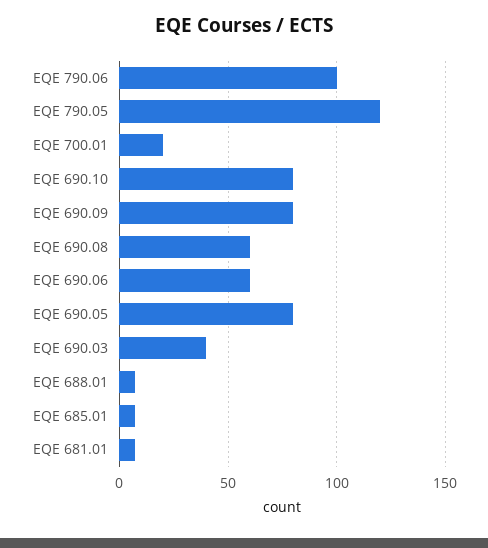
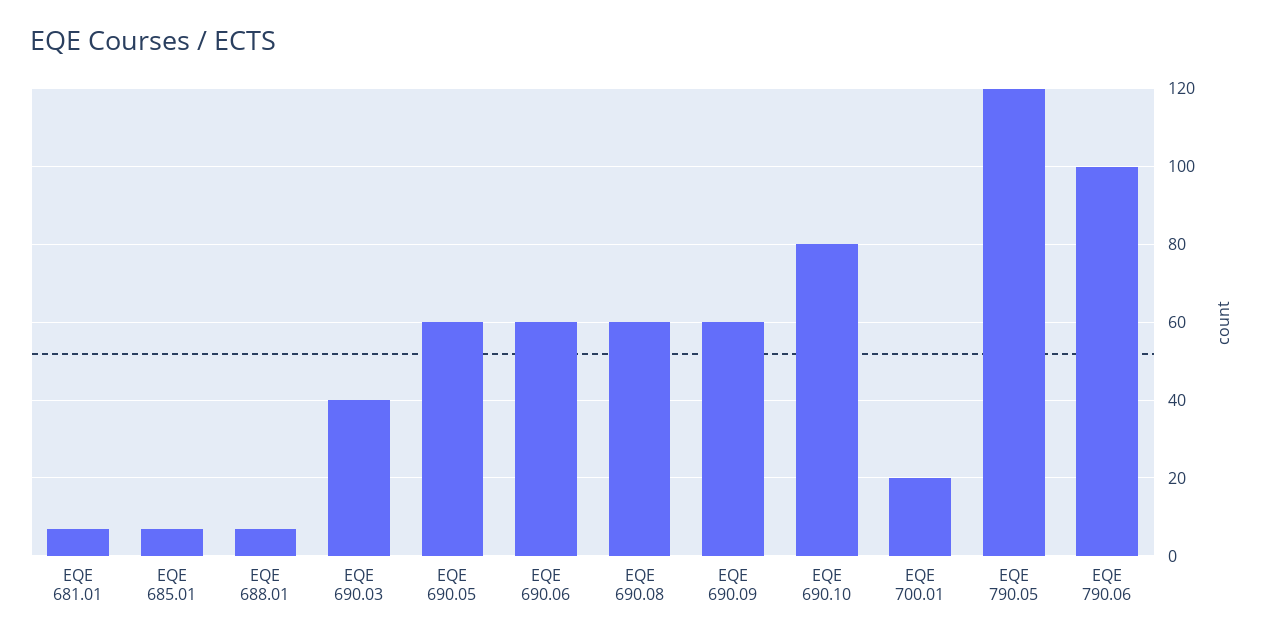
  {
    "EQE 790.06": 100,
    "EQE 790.05": 120,
    "EQE 700.01": 20,
    "EQE 690.10": 80,
-   "EQE 690.09": 80,
+   "EQE 690.09": 60,
    "EQE 690.08": 60,
    "EQE 690.06": 60,
-   "EQE 690.05": 80,
+   "EQE 690.05": 60,
    "EQE 690.03": 40,
    "EQE 688.01": 5,
    "EQE 685.01": 5,
    "EQE 681.01": 5
  }

